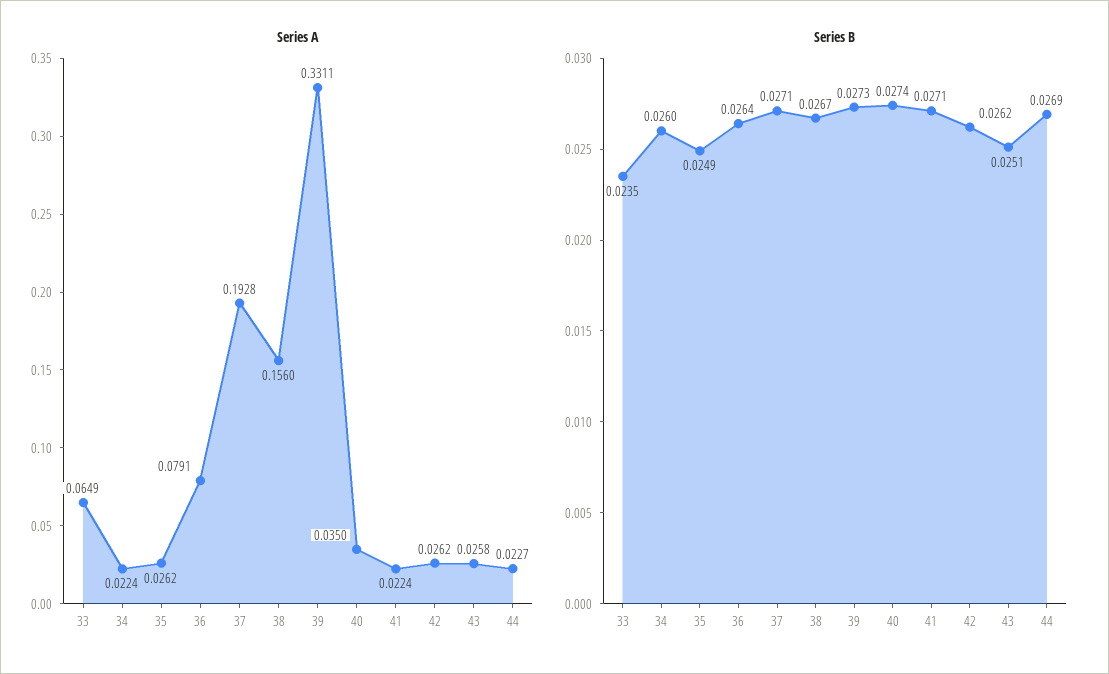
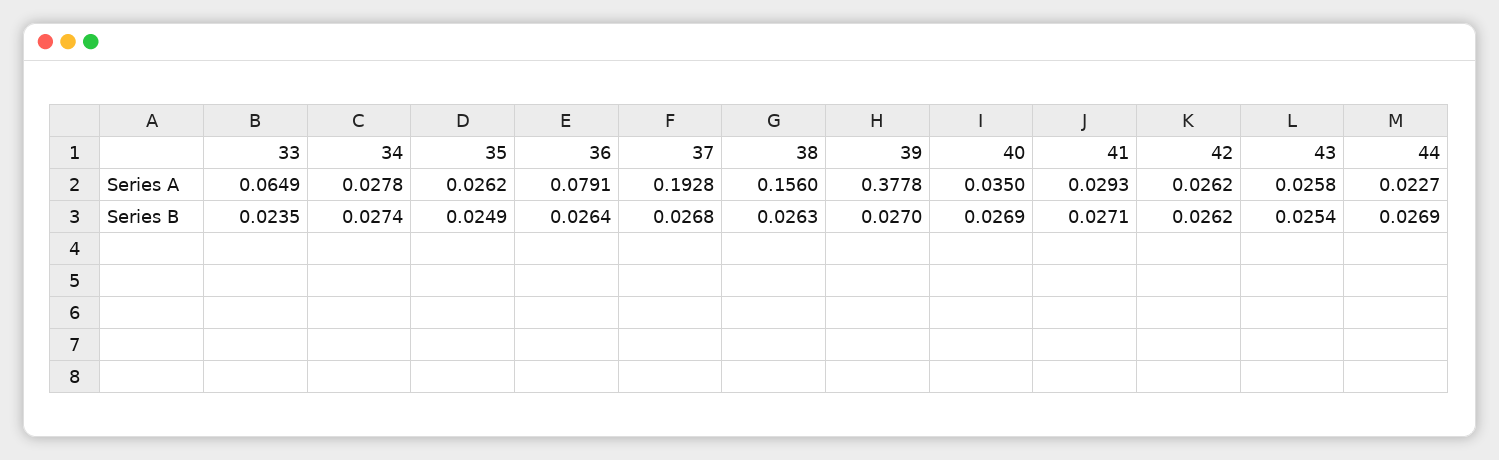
  {
    "Series A": {
      "33": 0.0649,
-     "34": 0.0224,
+     "34": 0.0278,
      "35": 0.0262,
      "36": 0.0791,
      "37": 0.1928,
      "38": 0.156,
-     "39": 0.3311,
+     "39": 0.3778,
      "40": 0.035,
-     "41": 0.0224,
+     "41": 0.0293,
      "42": 0.0262,
      "43": 0.0258,
      "44": 0.0227
    },
    "Series B": {
      "33": 0.0235,
-     "34": 0.026,
+     "34": 0.0274,
      "35": 0.0249,
      "36": 0.0264,
-     "37": 0.0271,
+     "37": 0.0268,
-     "38": 0.0267,
+     "38": 0.0263,
-     "39": 0.0273,
+     "39": 0.027,
-     "40": 0.0274,
+     "40": 0.0269,
      "41": 0.0271,
      "42": 0.0262,
-     "43": 0.0251,
+     "43": 0.0254,
      "44": 0.0269
    }
  }

